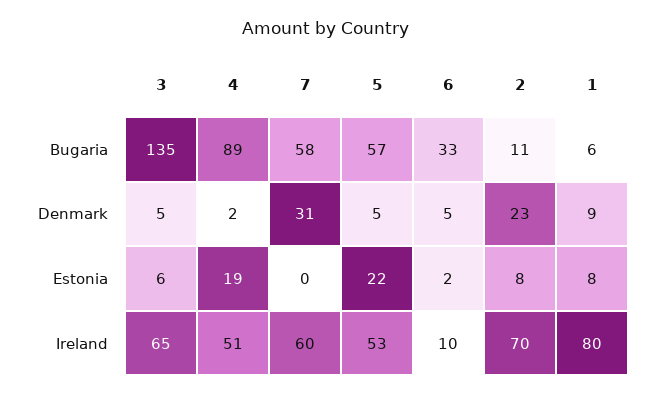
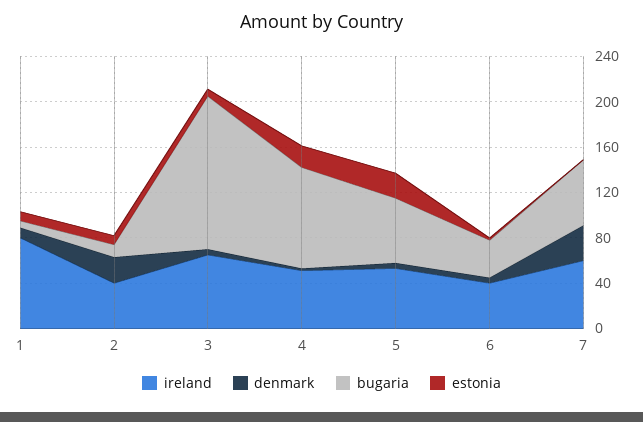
  {
    "Bugaria": {
      "3": 135,
      "4": 89,
      "7": 58,
      "5": 57,
      "6": 33,
      "2": 11,
      "1": 6
    },
    "Denmark": {
      "3": 5,
      "4": 2,
      "7": 31,
      "5": 5,
      "6": 5,
      "2": 23,
      "1": 9
    },
    "Estonia": {
      "3": 6,
      "4": 19,
      "7": 0,
      "5": 22,
      "6": 2,
      "2": 8,
      "1": 8
    },
    "Ireland": {
      "3": 65,
      "4": 51,
      "7": 60,
      "5": 53,
-     "6": 10,
+     "6": 40,
-     "2": 70,
+     "2": 40,
      "1": 80
    }
  }

